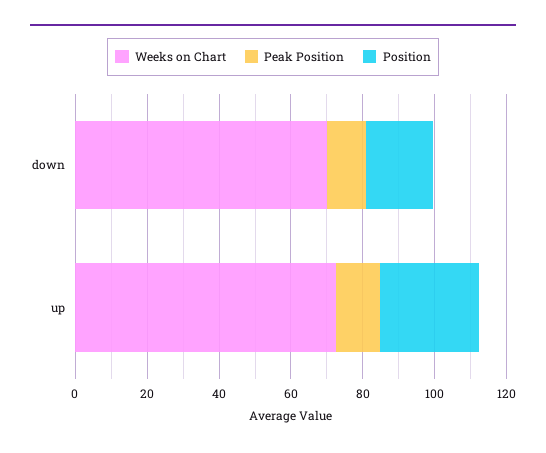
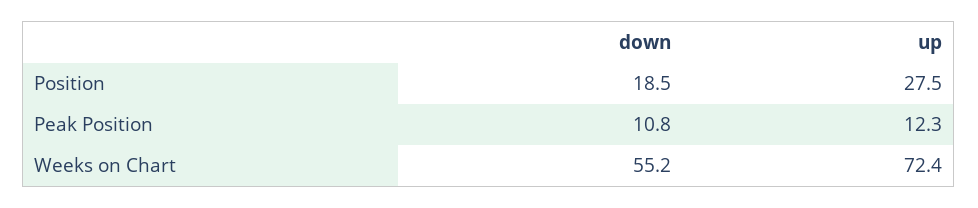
  {
    "Weeks on Chart": {
-     "down": 70,
+     "down": 55.2,
      "up": 72.4
    },
    "Peak Position": {
      "down": 10.8,
      "up": 12.3
    },
    "Position": {
      "down": 18.5,
      "up": 27.5
    }
  }

